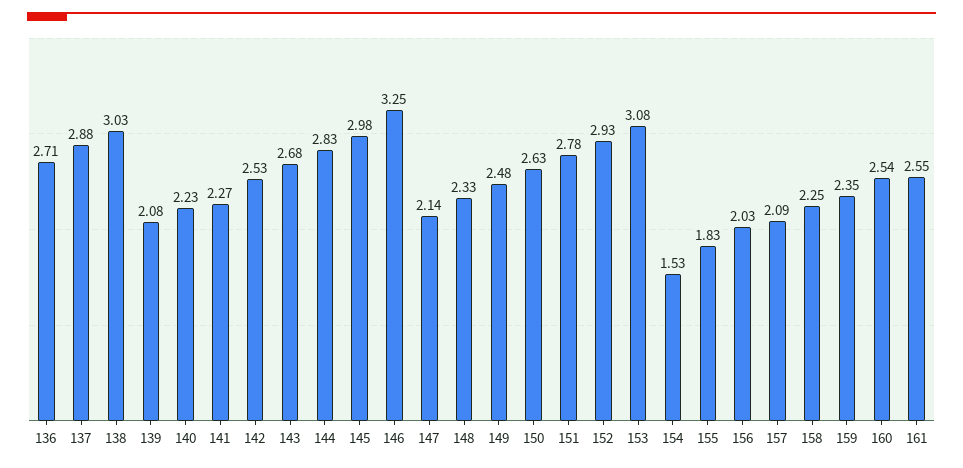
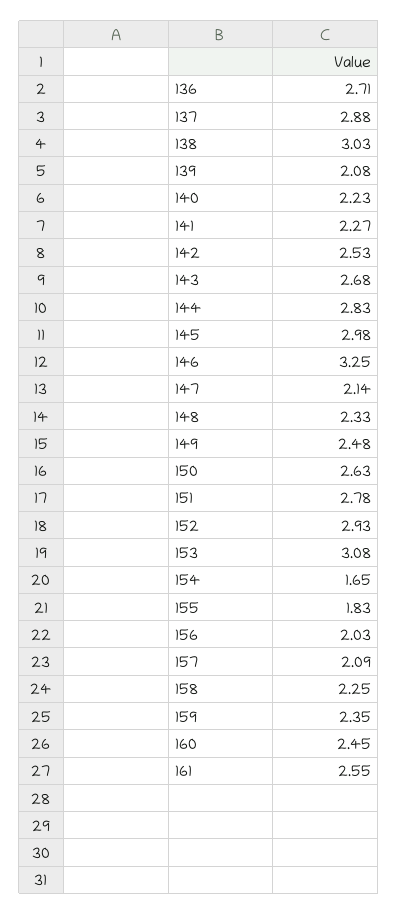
  {
    "136": 2.71,
    "137": 2.88,
    "138": 3.03,
    "139": 2.08,
    "140": 2.23,
    "141": 2.27,
    "142": 2.53,
    "143": 2.68,
    "144": 2.83,
    "145": 2.98,
    "146": 3.25,
    "147": 2.14,
    "148": 2.33,
    "149": 2.48,
    "150": 2.63,
    "151": 2.78,
    "152": 2.93,
    "153": 3.08,
-   "154": 1.53,
+   "154": 1.65,
    "155": 1.83,
    "156": 2.03,
    "157": 2.09,
    "158": 2.25,
    "159": 2.35,
-   "160": 2.54,
+   "160": 2.45,
    "161": 2.55
  }

